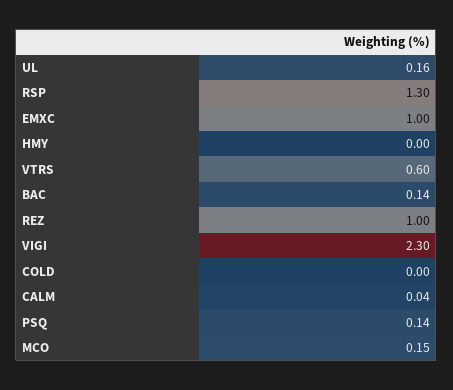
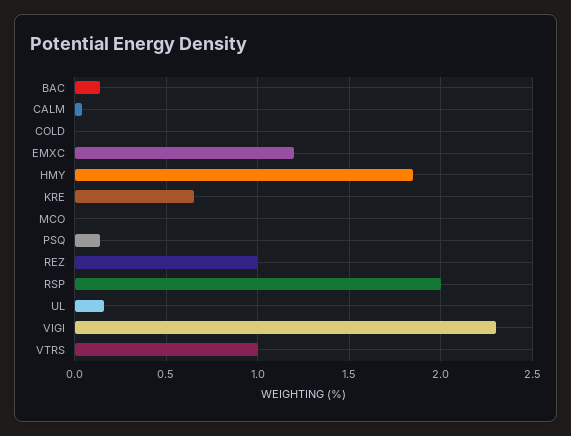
  {
    "UL": 0.16,
-   "RSP": 1.3,
+   "RSP": 2,
-   "EMXC": 1,
+   "EMXC": 1.2,
-   "HMY": 0,
+   "HMY": 1.85,
-   "VTRS": 0.6,
+   "VTRS": 1,
    "BAC": 0.14,
    "REZ": 1,
    "VIGI": 2.3,
    "COLD": 0,
    "CALM": 0.04,
    "PSQ": 0.14,
-   "MCO": 0.15
+   "MCO": 0,
+   "KRE": 0.65
  }

